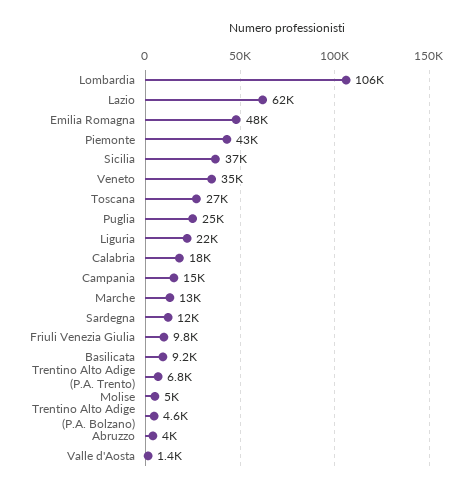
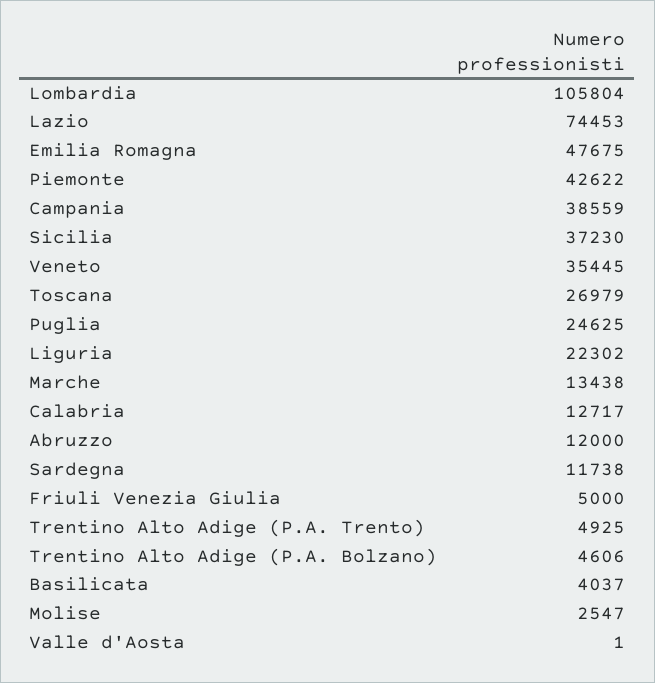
  {
    "Lombardia": 105804,
-   "Lazio": 62000,
+   "Lazio": 74453,
    "Emilia Romagna": 47675,
    "Piemonte": 42622,
    "Sicilia": 37230,
    "Veneto": 35445,
    "Toscana": 26979,
    "Puglia": 24625,
    "Liguria": 22302,
-   "Calabria": 18000,
+   "Calabria": 12717,
-   "Campania": 15000,
+   "Campania": 38559,
    "Marche": 13438,
    "Sardegna": 11738,
-   "Friuli Venezia Giulia": 9800,
+   "Friuli Venezia Giulia": 5000,
-   "Basilicata": 9200,
+   "Basilicata": 4037,
-   "Trentino Alto Adige (P.A. Trento)": 6800,
+   "Trentino Alto Adige (P.A. Trento)": 4925,
-   "Molise": 5000,
+   "Molise": 2547,
    "Trentino Alto Adige (P.A. Bolzano)": 4606,
-   "Abruzzo": 4000,
+   "Abruzzo": 12000,
-   "Valle d'Aosta": 1400
+   "Valle d'Aosta": 1
  }

